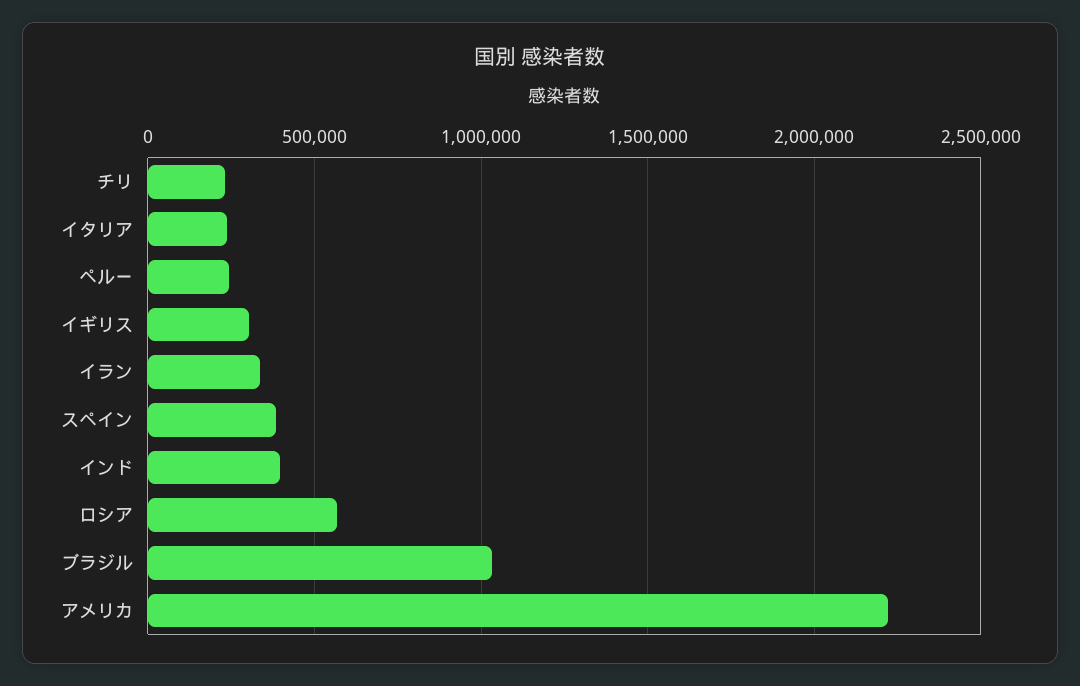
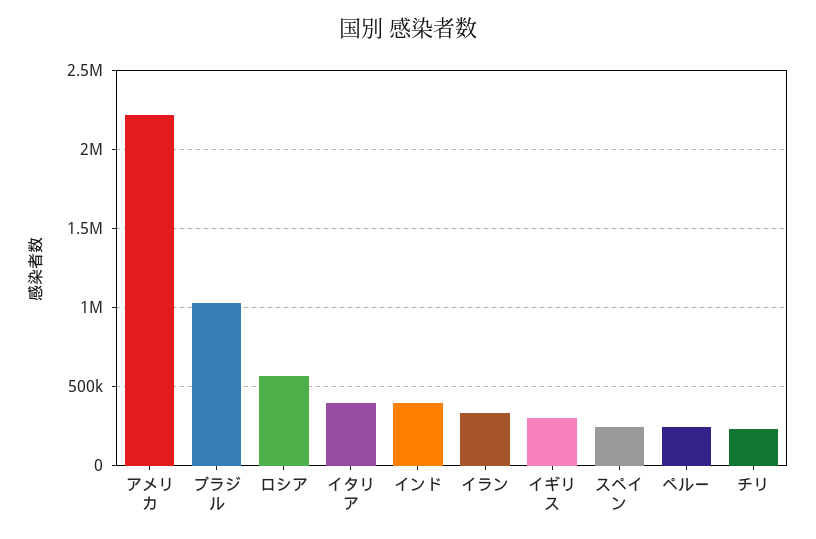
  {
    "チリ": 250000,
-   "イタリア": 250000,
+   "イタリア": 400000,
    "ペルー": 250000,
    "イギリス": 300000,
    "イラン": 350000,
-   "スペイン": 400000,
+   "スペイン": 250000,
    "インド": 400000,
    "ロシア": 550000,
    "ブラジル": 1050000,
    "アメリカ": 2200000
  }

